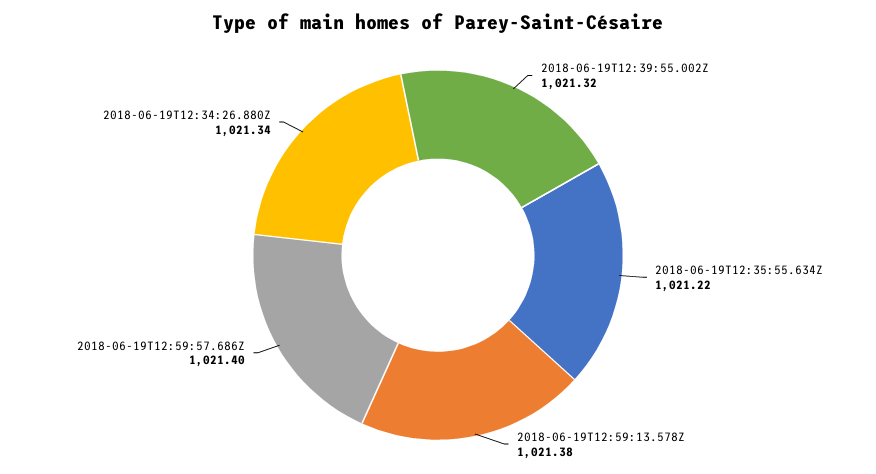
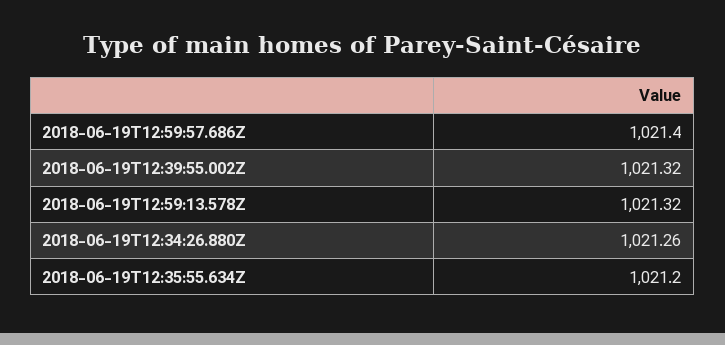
  {
    "2018-06-19T12:39:55.002Z": 1021.32,
-   "2018-06-19T12:35:55.634Z": 1021.22,
+   "2018-06-19T12:35:55.634Z": 1021.2,
-   "2018-06-19T12:59:13.578Z": 1021.38,
+   "2018-06-19T12:59:13.578Z": 1021.32,
    "2018-06-19T12:59:57.686Z": 1021.4,
-   "2018-06-19T12:34:26.880Z": 1021.34
+   "2018-06-19T12:34:26.880Z": 1021.26
  }

